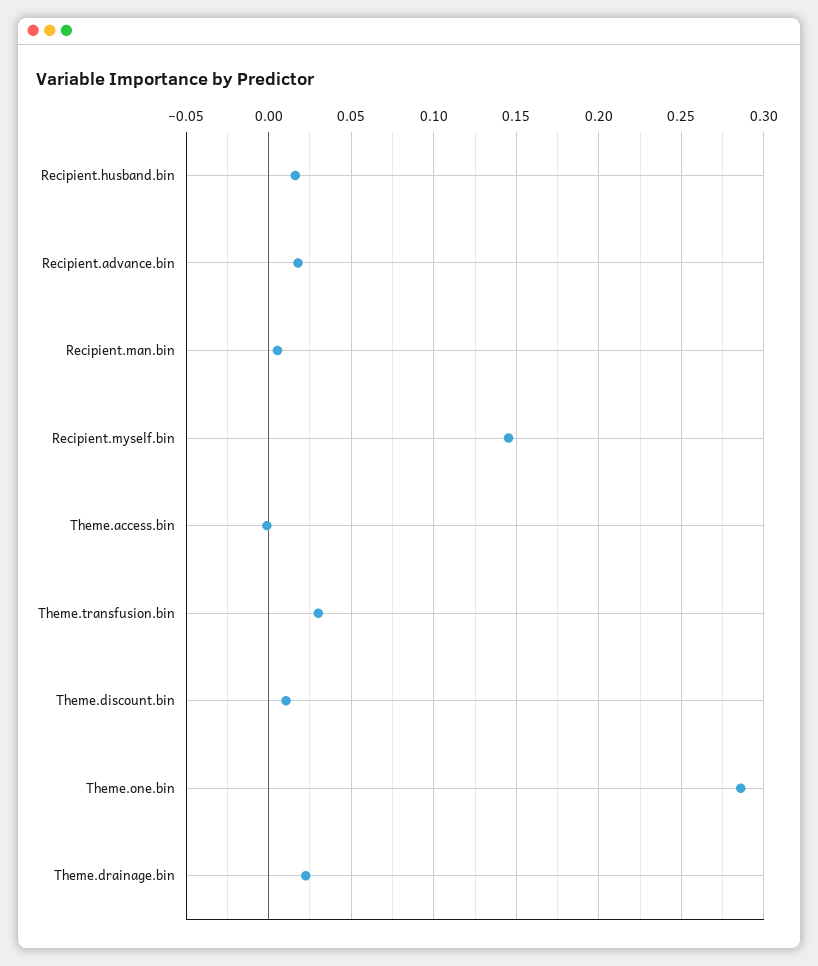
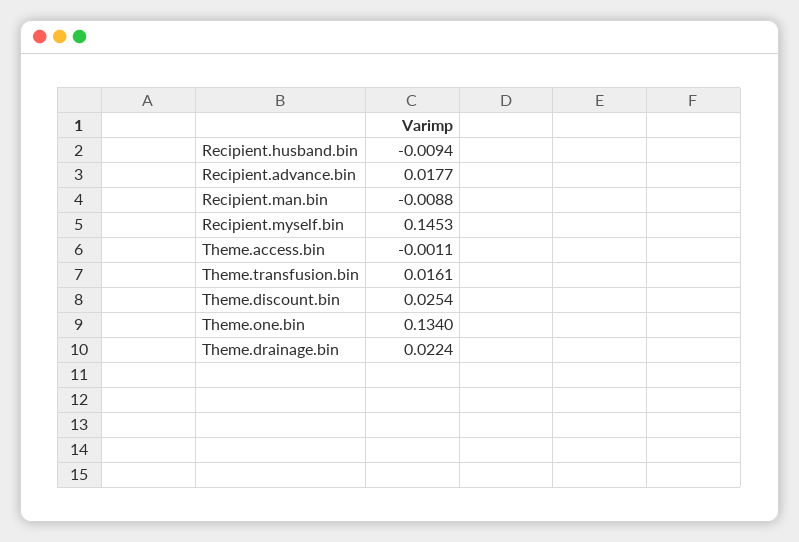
  {
-   "Recipient.husband.bin": 0.015,
+   "Recipient.husband.bin": -0.0094,
    "Recipient.advance.bin": 0.0177,
-   "Recipient.man.bin": 0.005,
+   "Recipient.man.bin": -0.0088,
    "Recipient.myself.bin": 0.1453,
    "Theme.access.bin": -0.0011,
-   "Theme.transfusion.bin": 0.03,
+   "Theme.transfusion.bin": 0.0161,
-   "Theme.discount.bin": 0.01,
+   "Theme.discount.bin": 0.0254,
-   "Theme.one.bin": 0.285,
+   "Theme.one.bin": 0.134,
    "Theme.drainage.bin": 0.0224
  }

